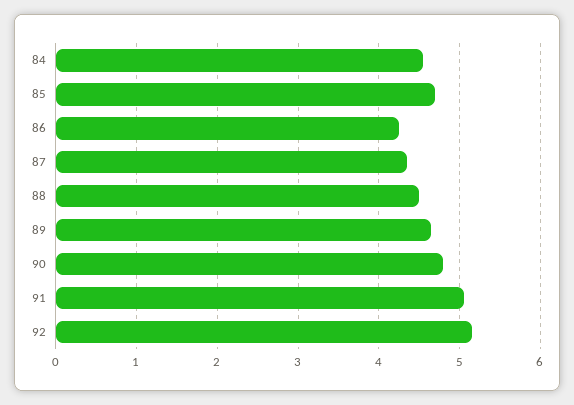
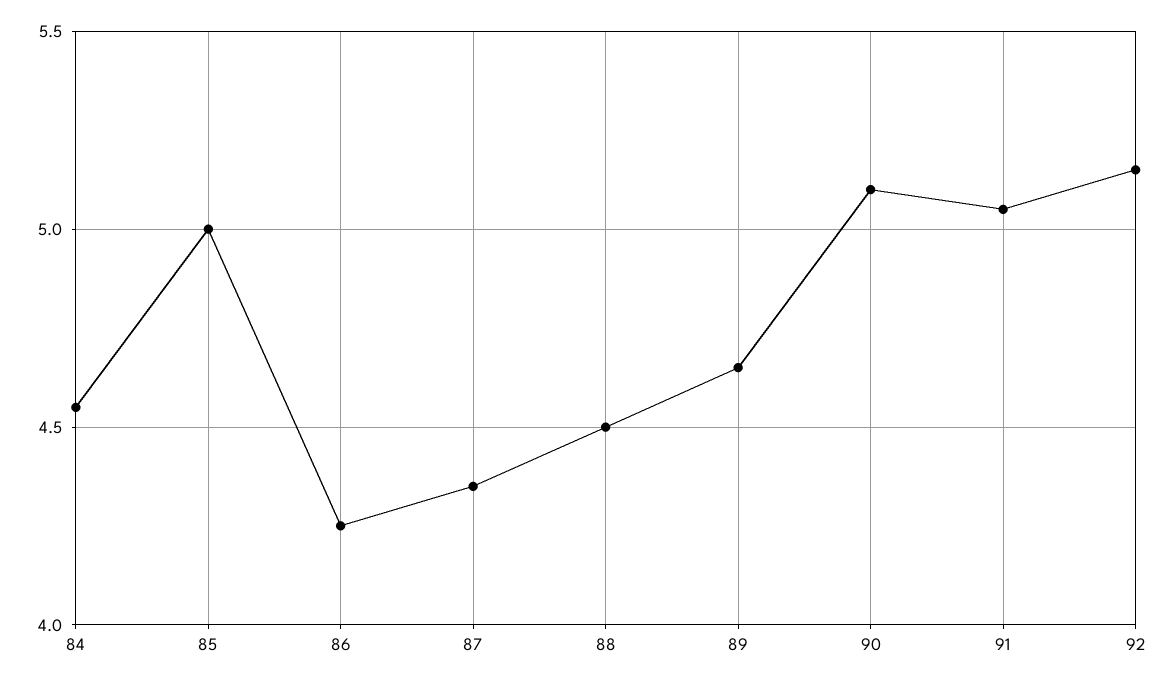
  {
    "84": 4.55,
-   "85": 4.7,
+   "85": 5,
    "86": 4.25,
    "87": 4.35,
    "88": 4.5,
    "89": 4.65,
-   "90": 4.8,
+   "90": 5.1,
    "91": 5.05,
    "92": 5.15
  }

